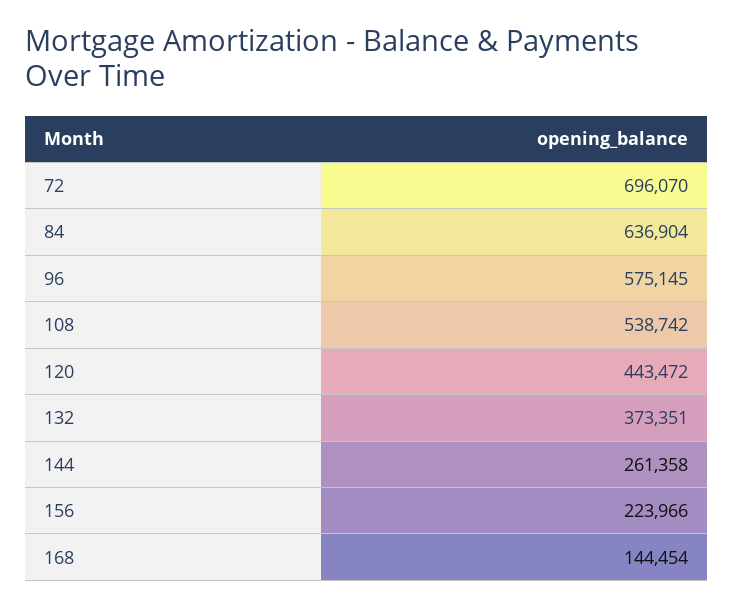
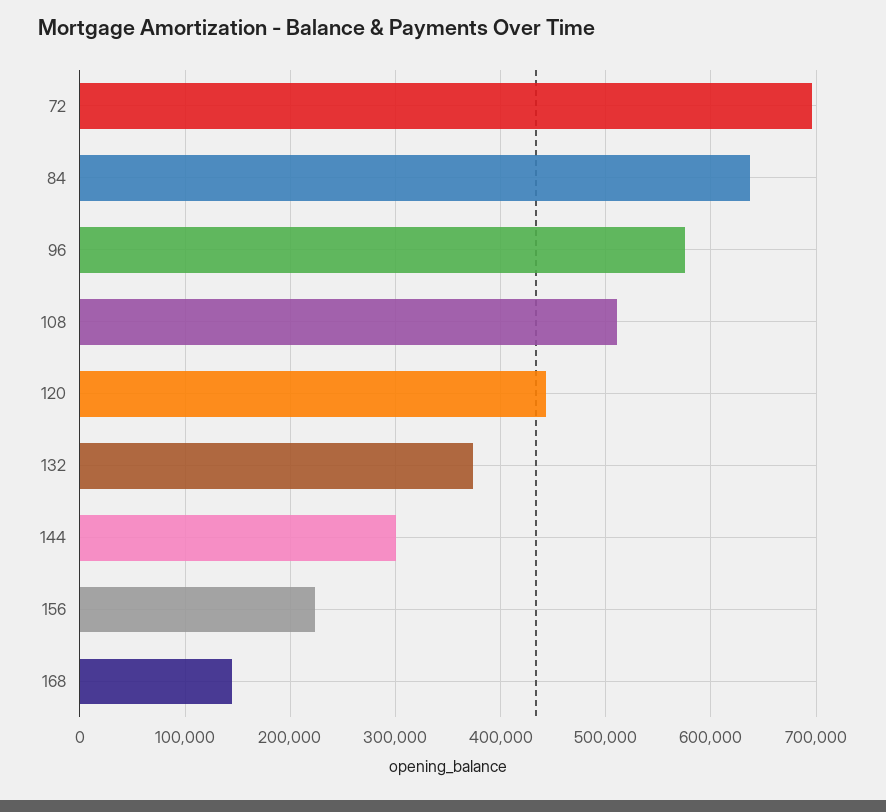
  {
    "72": 696070,
    "84": 636904,
    "96": 575145,
-   "108": 538742,
+   "108": 510000,
    "120": 443472,
    "132": 373351,
-   "144": 261358,
+   "144": 300000,
    "156": 223966,
    "168": 144454
  }

